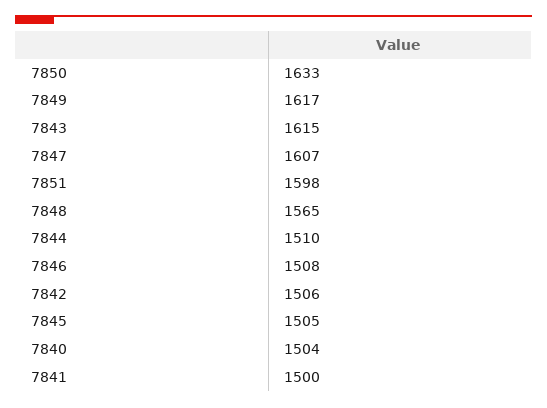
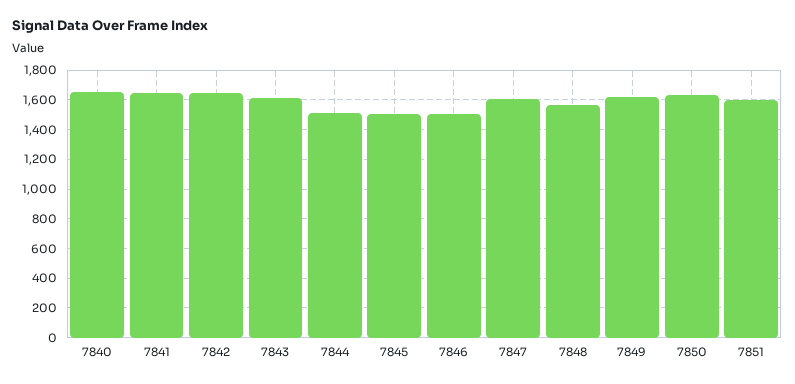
  {
    "7850": 1633,
    "7849": 1617,
    "7843": 1615,
    "7847": 1607,
    "7851": 1598,
    "7848": 1565,
    "7844": 1510,
    "7846": 1508,
-   "7842": 1506,
+   "7842": 1650,
    "7845": 1505,
-   "7840": 1504,
+   "7840": 1650,
-   "7841": 1500
+   "7841": 1650
  }

